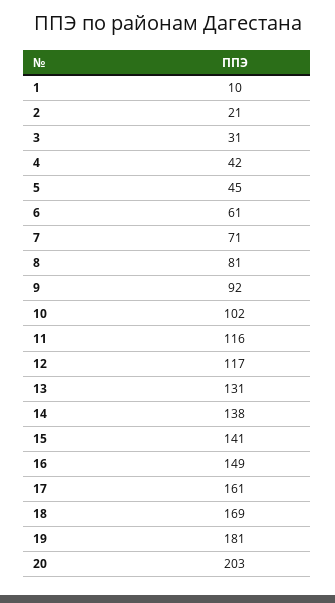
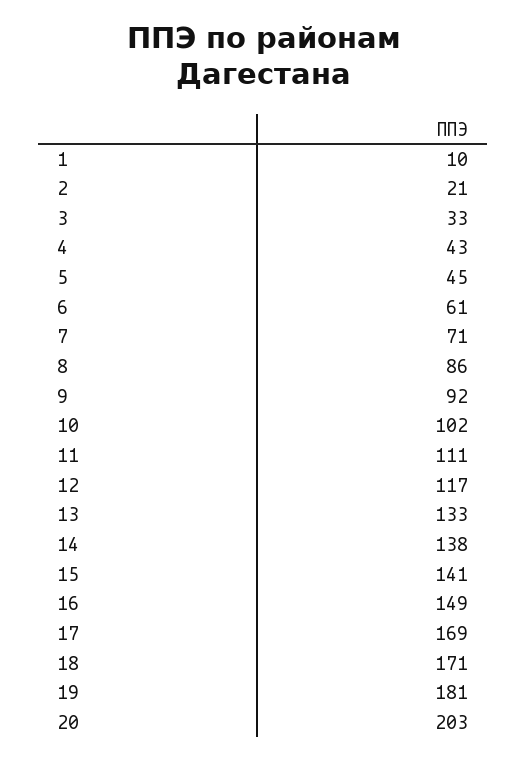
  {
    "1": 10,
    "2": 21,
-   "3": 31,
+   "3": 33,
-   "4": 42,
+   "4": 43,
    "5": 45,
    "6": 61,
    "7": 71,
-   "8": 81,
+   "8": 86,
    "9": 92,
    "10": 102,
-   "11": 116,
+   "11": 111,
    "12": 117,
-   "13": 131,
+   "13": 133,
    "14": 138,
    "15": 141,
    "16": 149,
-   "17": 161,
+   "17": 169,
-   "18": 169,
+   "18": 171,
    "19": 181,
    "20": 203
  }

